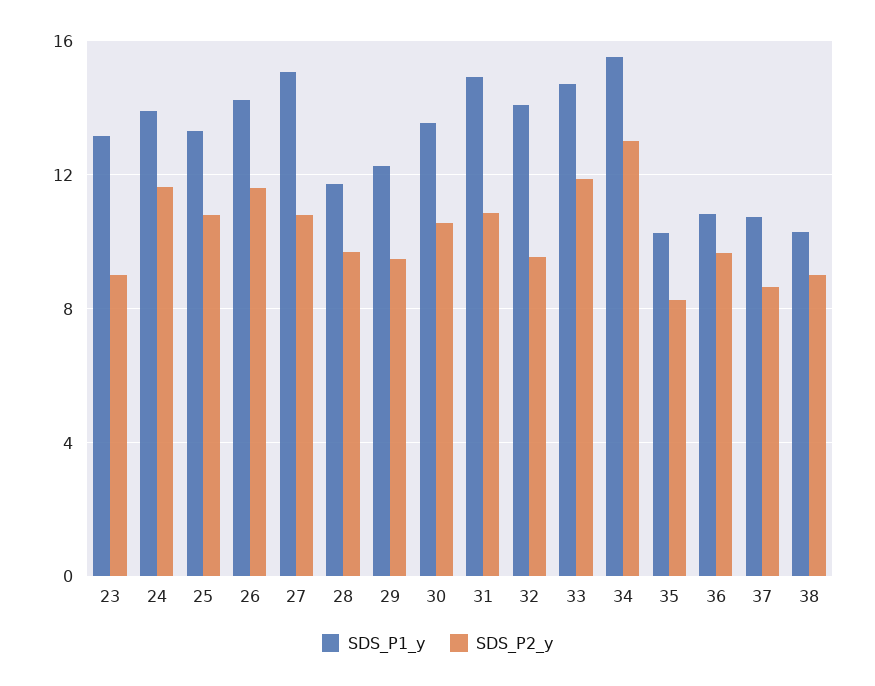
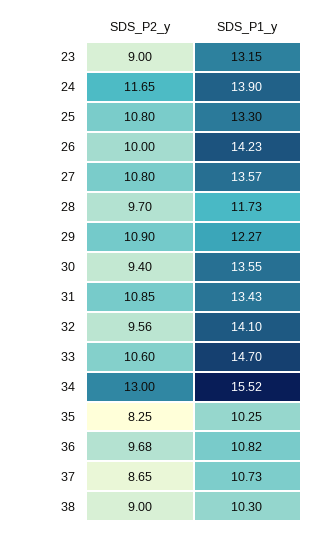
  {
    "SDS_P1_y": {
      "23": 13.15,
      "24": 13.9,
      "25": 13.3,
      "26": 14.23,
-     "27": 15,
+     "27": 13.57,
      "28": 11.73,
      "29": 12.27,
      "30": 13.55,
-     "31": 15,
+     "31": 13.43,
      "32": 14.1,
      "33": 14.7,
      "34": 15.52,
      "35": 10.25,
      "36": 10.82,
      "37": 10.73,
      "38": 10.3
    },
    "SDS_P2_y": {
      "23": 9,
      "24": 11.65,
      "25": 10.8,
-     "26": 11.5,
+     "26": 10,
      "27": 10.8,
      "28": 9.7,
-     "29": 9.5,
+     "29": 10.9,
-     "30": 10.5,
+     "30": 9.4,
      "31": 10.85,
      "32": 9.56,
-     "33": 12,
+     "33": 10.6,
      "34": 13,
      "35": 8.25,
      "36": 9.68,
      "37": 8.65,
      "38": 9
    }
  }

